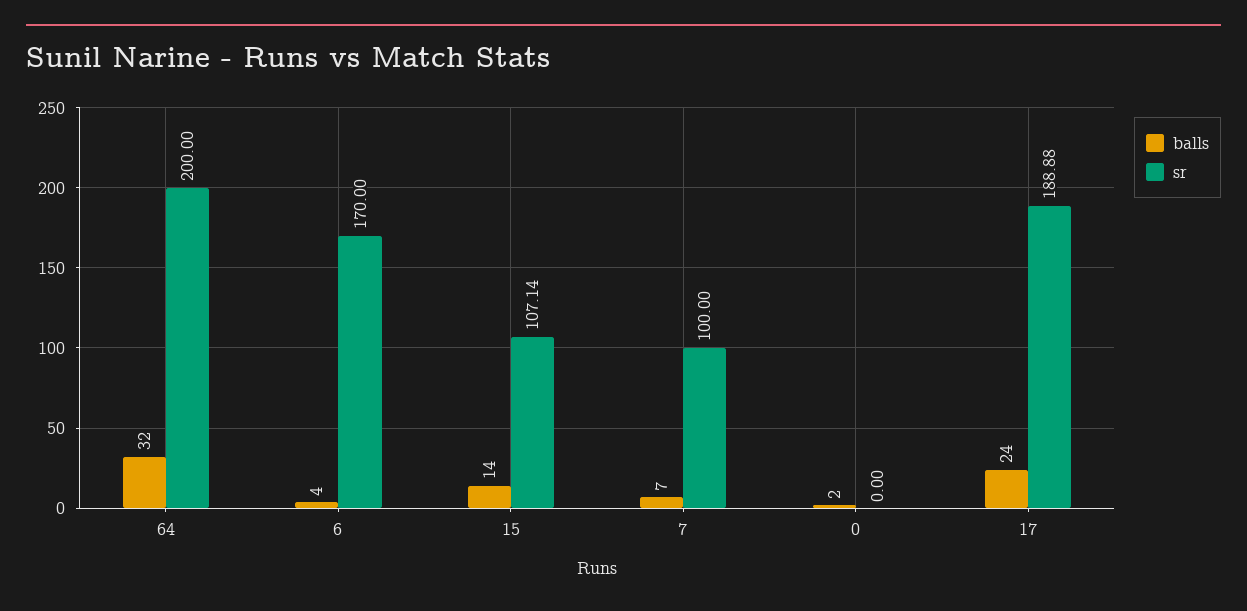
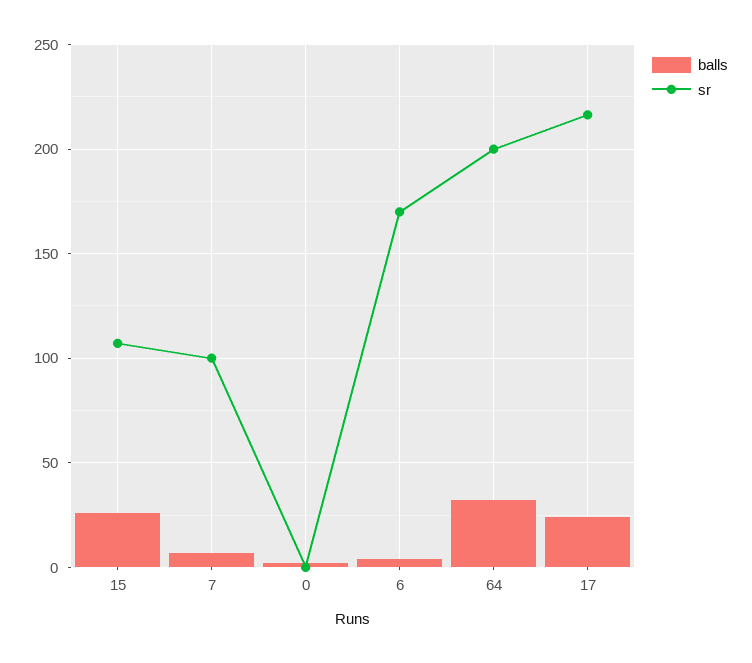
  {
    "balls": {
      "64": 32,
      "6": 4,
-     "15": 14,
+     "15": 25,
      "7": 7,
      "0": 2,
      "17": 24
    },
    "sr": {
      "64": 200,
      "6": 170,
      "15": 107.14,
      "7": 100,
      "0": 0,
-     "17": 188.88
+     "17": 215
    }
  }

